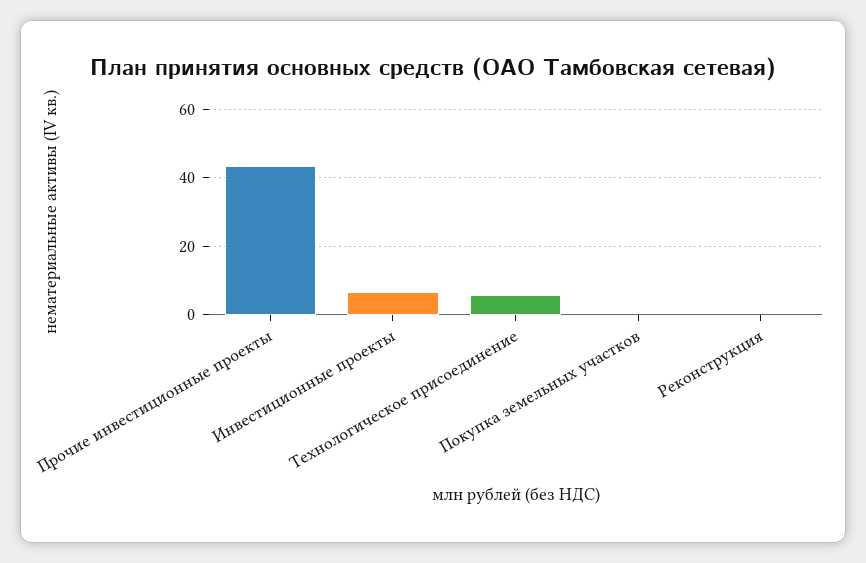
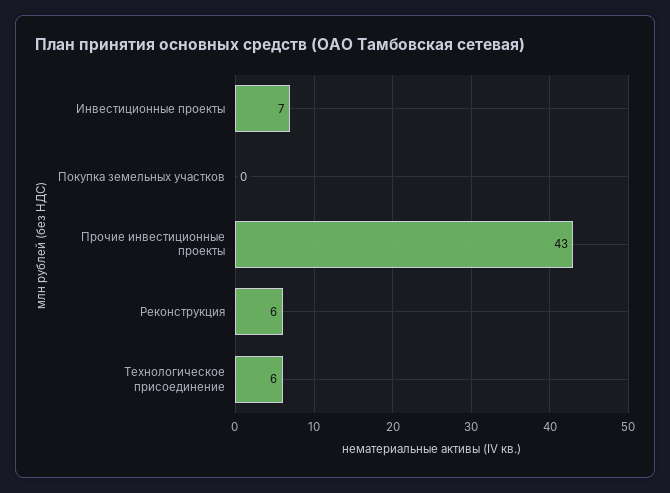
  {
    "Прочие инвестиционные проекты": 43,
    "Инвестиционные проекты": 7,
    "Технологическое присоединение": 6,
    "Покупка земельных участков": 0,
-   "Реконструкция": 0
+   "Реконструкция": 6
  }

